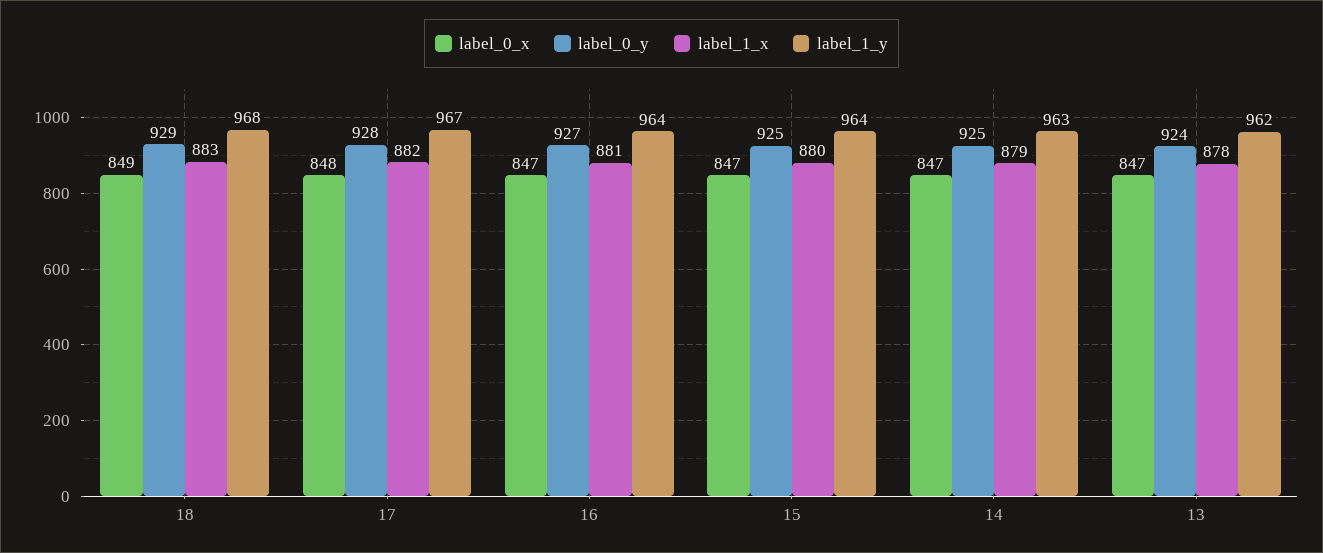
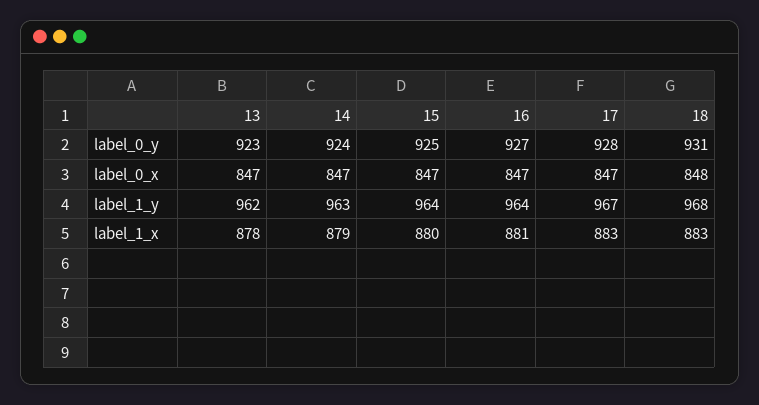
  {
    "label_0_x": {
-     "18": 849,
+     "18": 848,
-     "17": 848,
+     "17": 847,
      "16": 847,
      "15": 847,
      "14": 847,
      "13": 847
    },
    "label_0_y": {
-     "18": 929,
+     "18": 931,
      "17": 928,
      "16": 927,
      "15": 925,
-     "14": 925,
+     "14": 924,
-     "13": 924
+     "13": 923
    },
    "label_1_x": {
      "18": 883,
-     "17": 882,
+     "17": 883,
      "16": 881,
      "15": 880,
      "14": 879,
      "13": 878
    },
    "label_1_y": {
      "18": 968,
      "17": 967,
      "16": 964,
      "15": 964,
      "14": 963,
      "13": 962
    }
  }

